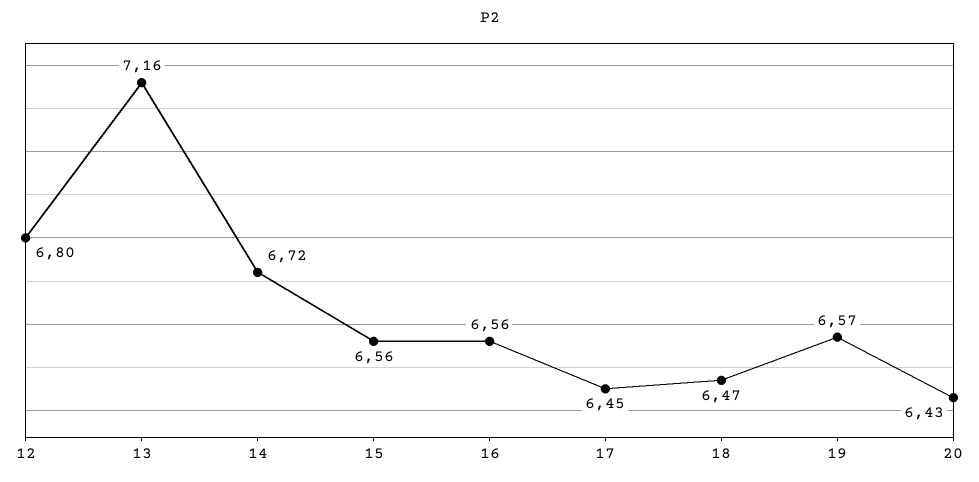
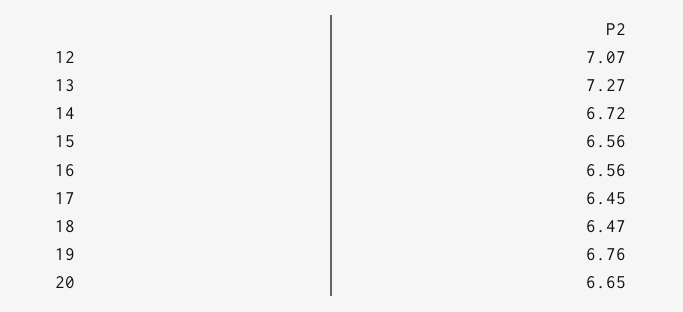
  {
-   "12": 6.8,
+   "12": 7.07,
-   "13": 7.16,
+   "13": 7.27,
    "14": 6.72,
    "15": 6.56,
    "16": 6.56,
    "17": 6.45,
    "18": 6.47,
-   "19": 6.57,
+   "19": 6.76,
-   "20": 6.43
+   "20": 6.65
  }

